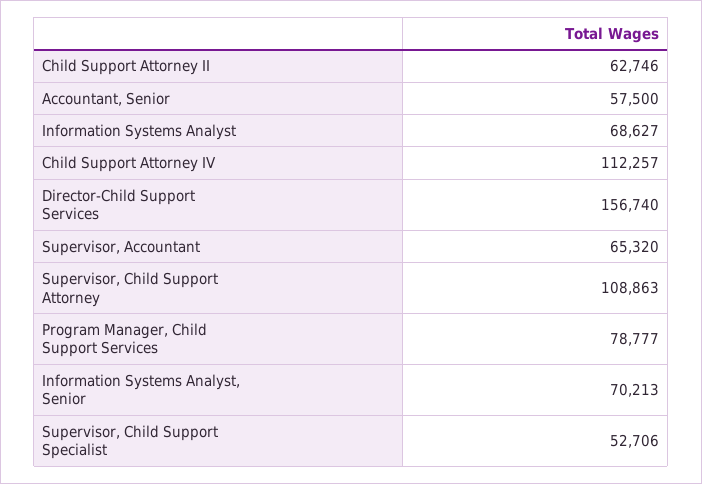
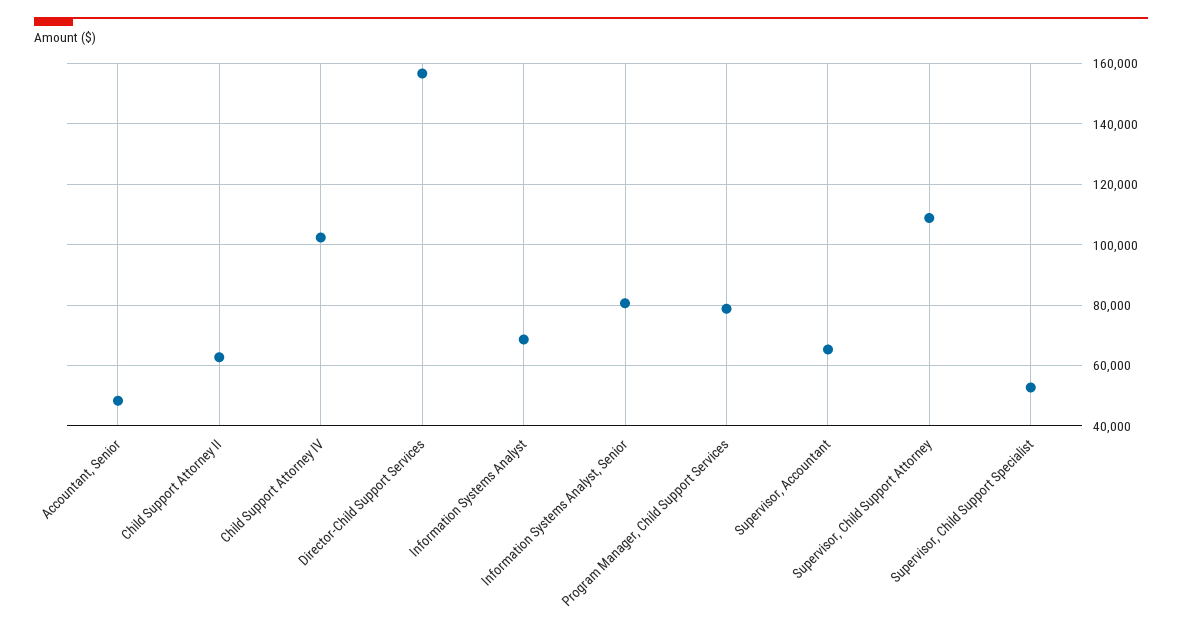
  {
    "Child Support Attorney II": 62746,
-   "Accountant, Senior": 57500,
+   "Accountant, Senior": 48000,
    "Information Systems Analyst": 68627,
-   "Child Support Attorney IV": 112257,
+   "Child Support Attorney IV": 102000,
    "Director-Child Support Services": 156740,
    "Supervisor, Accountant": 65320,
    "Supervisor, Child Support Attorney": 108863,
    "Program Manager, Child Support Services": 78777,
-   "Information Systems Analyst, Senior": 70213,
+   "Information Systems Analyst, Senior": 80000,
    "Supervisor, Child Support Specialist": 52706
  }

